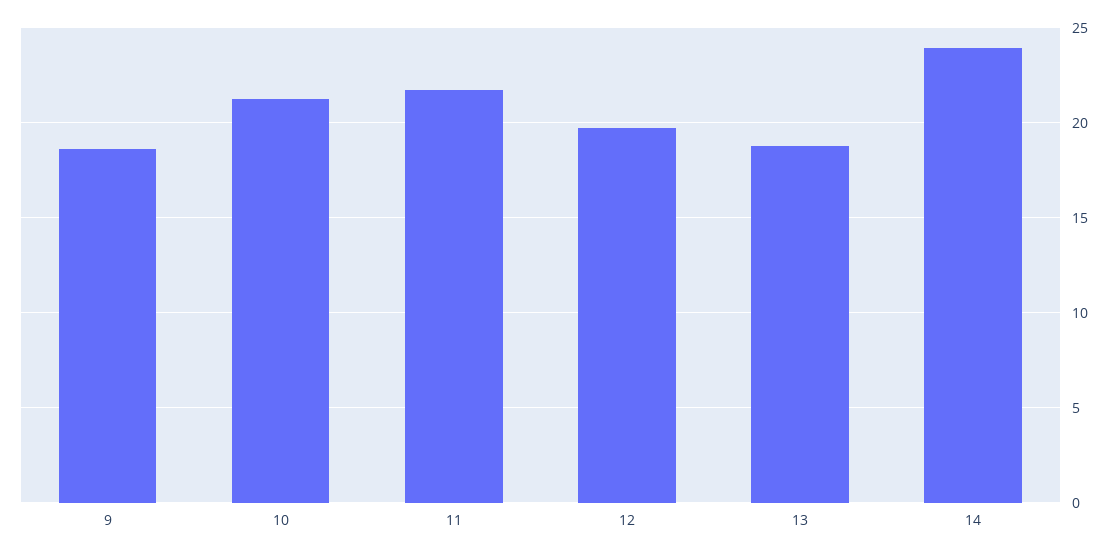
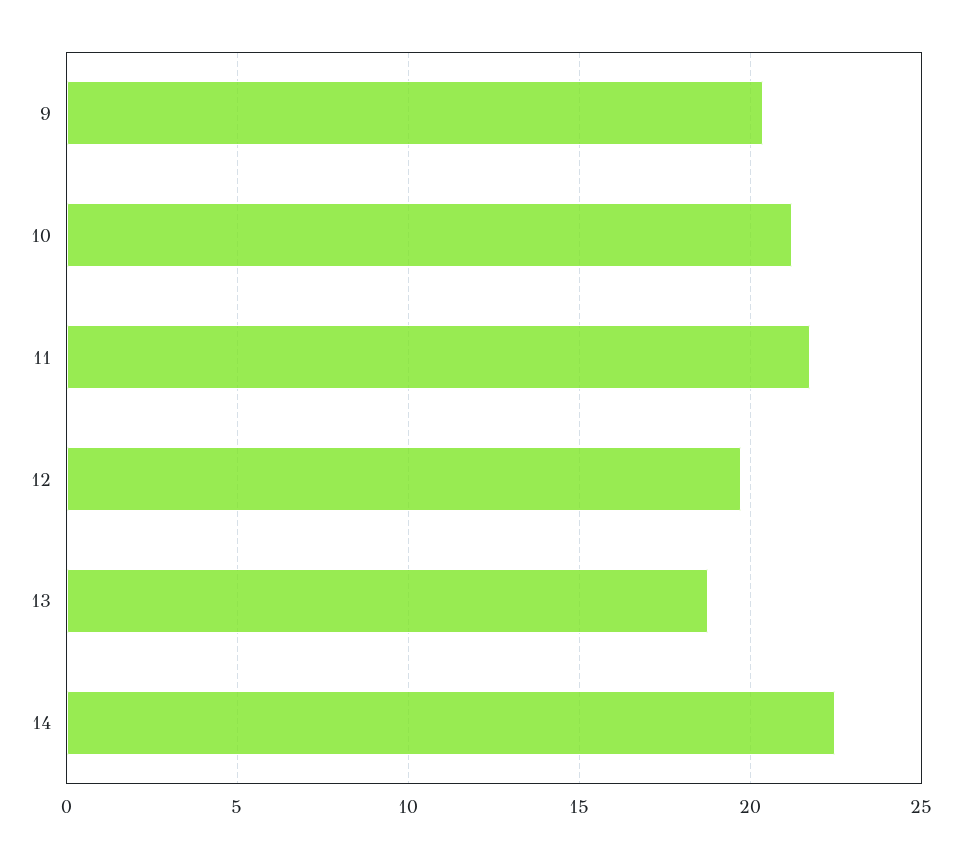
  {
-   "9": 18.5,
+   "9": 20.5,
    "10": 21,
    "11": 21.5,
    "12": 19.5,
    "13": 19,
-   "14": 24
+   "14": 22.5
  }

